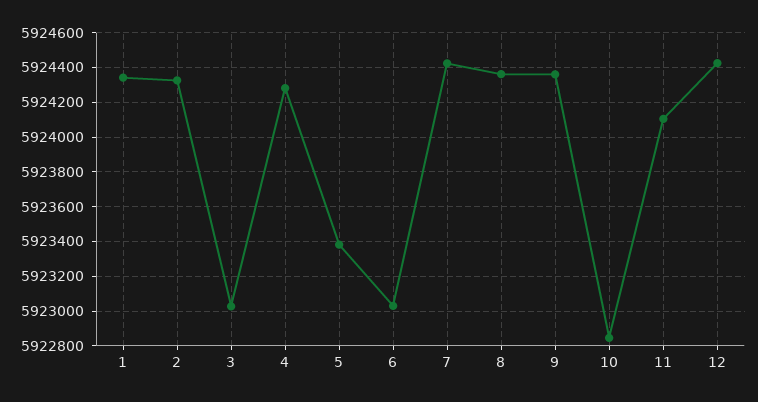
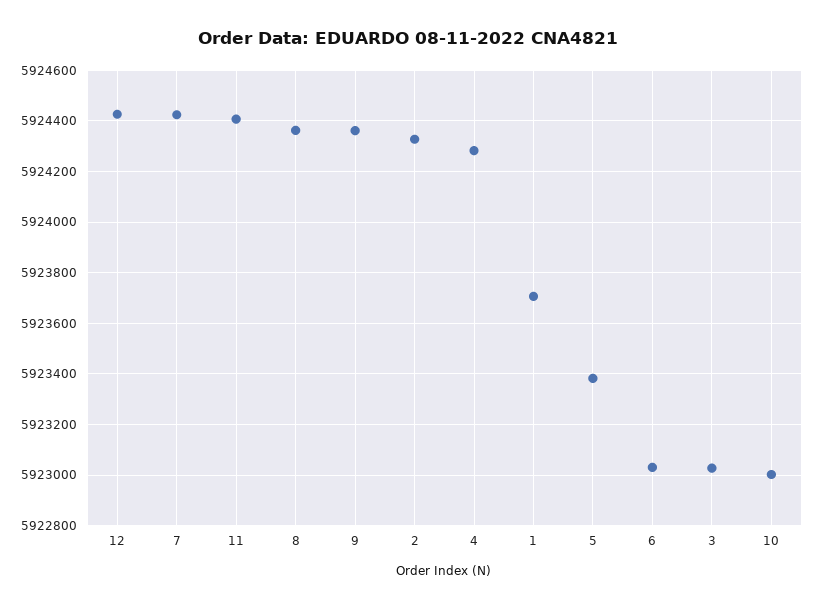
  {
-   "1": 5924350,
+   "1": 5923700,
    "2": 5924325,
    "3": 5923025,
    "4": 5924275,
    "5": 5923375,
    "6": 5923025,
    "7": 5924425,
    "8": 5924350,
    "9": 5924350,
-   "10": 5922850,
+   "10": 5923000,
-   "11": 5924100,
+   "11": 5924400,
    "12": 5924425
  }

